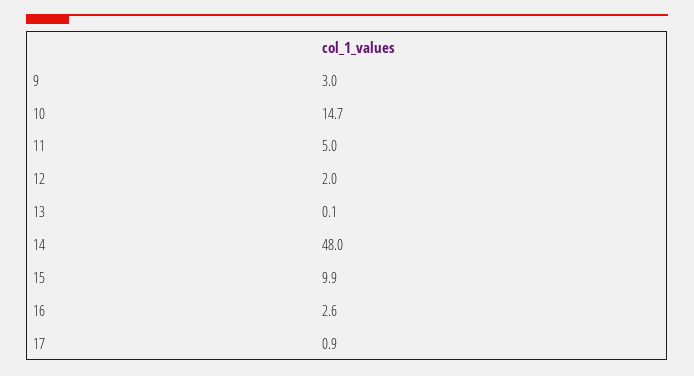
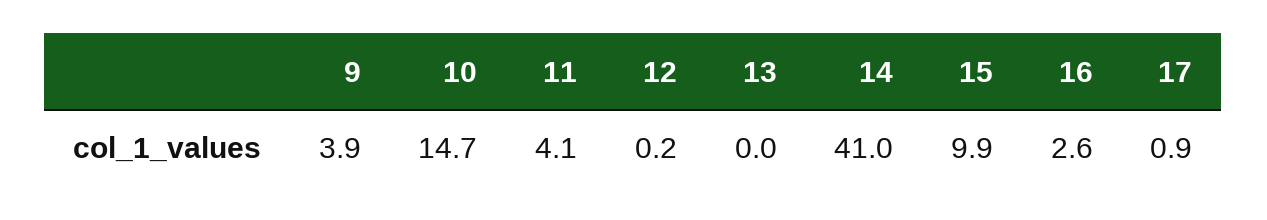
  {
-   "9": 3,
+   "9": 3.9,
    "10": 14.7,
-   "11": 5,
+   "11": 4.1,
-   "12": 2,
+   "12": 0.2,
-   "13": 0.1,
+   "13": 0,
-   "14": 48,
+   "14": 41,
    "15": 9.9,
    "16": 2.6,
    "17": 0.9
  }

